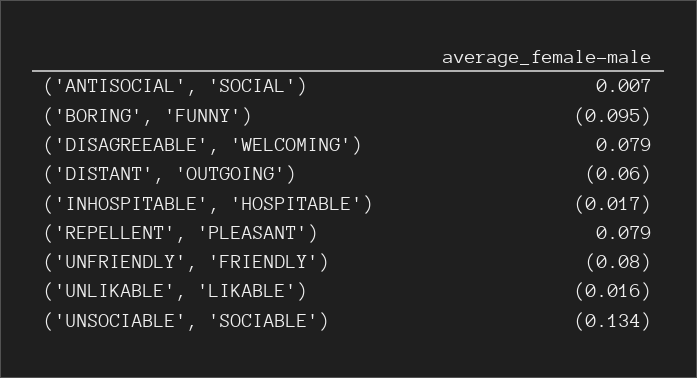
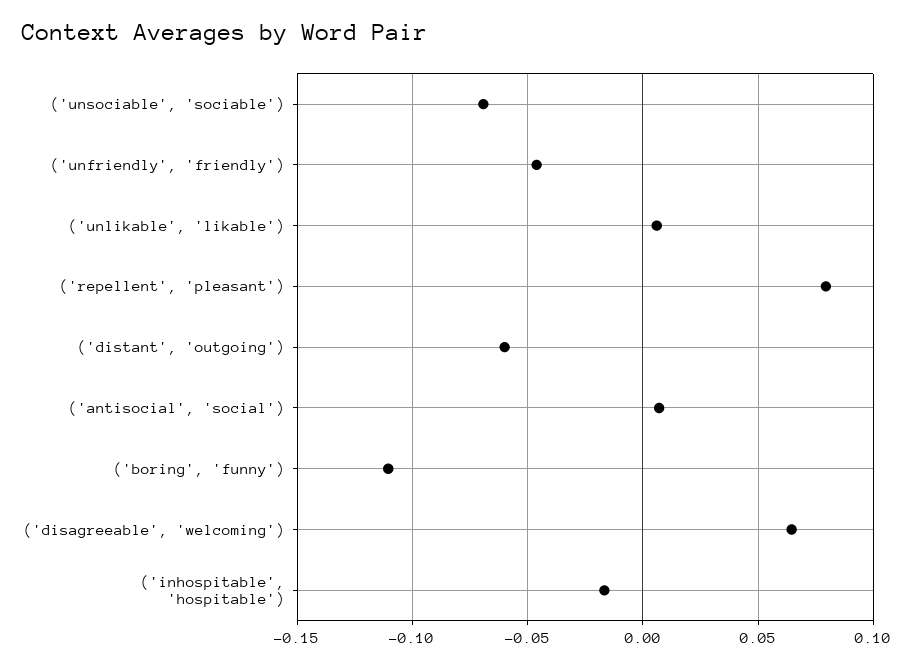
  {
    "('ANTISOCIAL', 'SOCIAL')": 0.007,
-   "('BORING', 'FUNNY')": -0.095,
+   "('BORING', 'FUNNY')": -0.11,
-   "('DISAGREEABLE', 'WELCOMING')": 0.079,
+   "('DISAGREEABLE', 'WELCOMING')": 0.065,
    "('DISTANT', 'OUTGOING')": -0.06,
    "('INHOSPITABLE', 'HOSPITABLE')": -0.017,
    "('REPELLENT', 'PLEASANT')": 0.079,
-   "('UNFRIENDLY', 'FRIENDLY')": -0.08,
+   "('UNFRIENDLY', 'FRIENDLY')": -0.045,
-   "('UNLIKABLE', 'LIKABLE')": -0.016,
+   "('UNLIKABLE', 'LIKABLE')": 0.005,
-   "('UNSOCIABLE', 'SOCIABLE')": -0.134
+   "('UNSOCIABLE', 'SOCIABLE')": -0.07
  }

